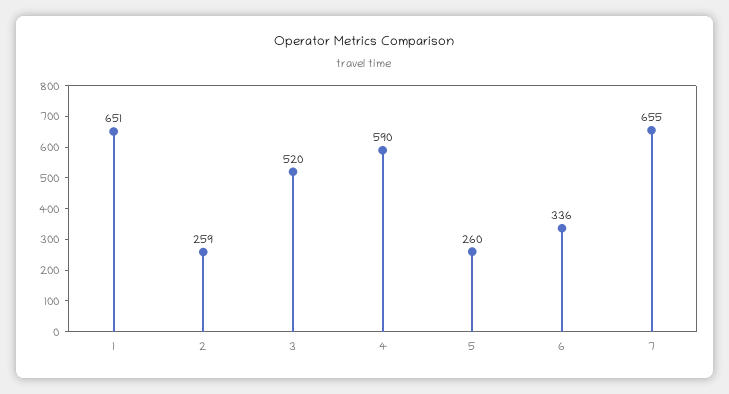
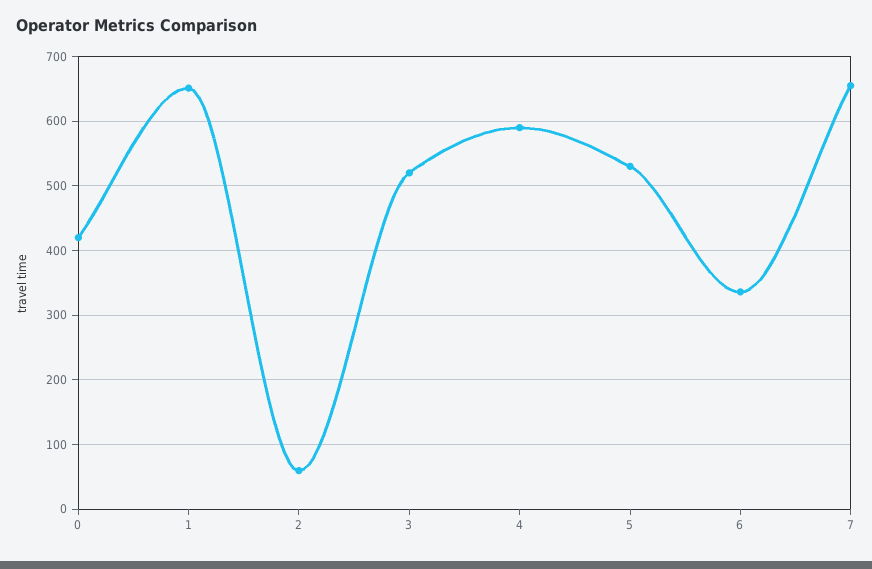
  {
    "1": 651,
-   "2": 259,
+   "2": 60,
    "3": 520,
    "4": 590,
-   "5": 260,
+   "5": 530,
    "6": 336,
-   "7": 655
+   "7": 655,
+   "0": 420
  }

